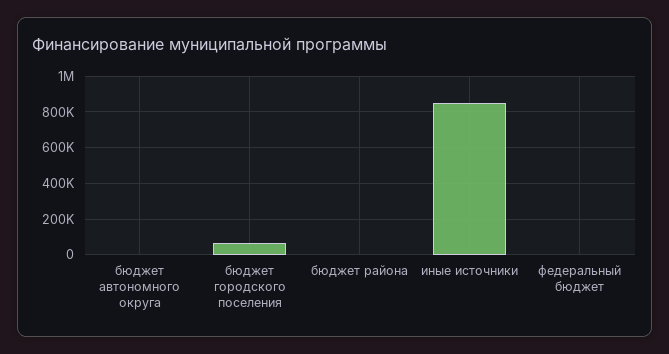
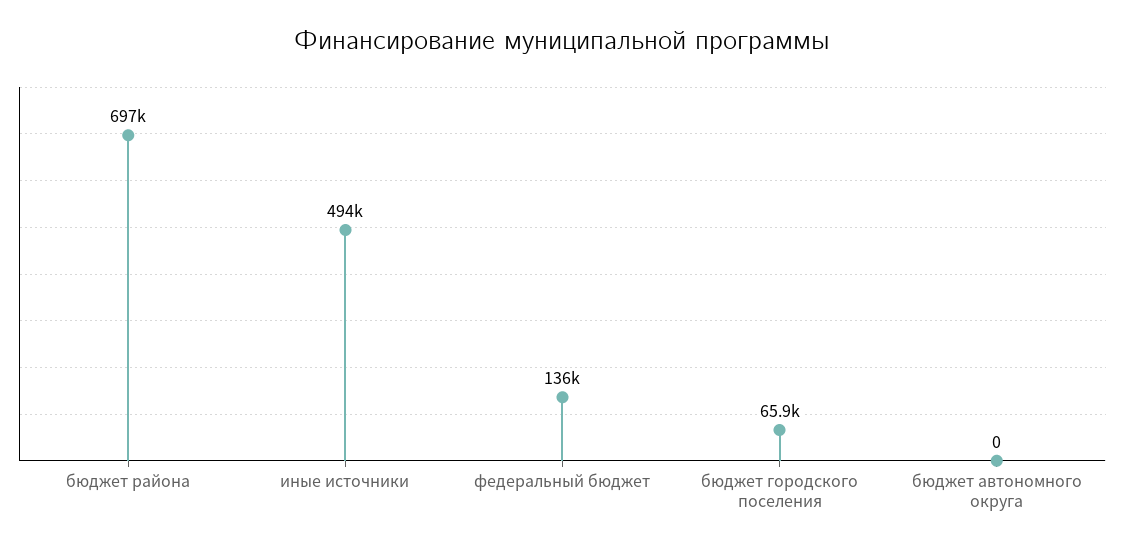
  {
    "бюджет автономного округа": 0,
    "бюджет городского поселения": 65900,
-   "бюджет района": 0,
+   "бюджет района": 697000,
-   "иные источники": 850000,
+   "иные источники": 494000,
-   "федеральный бюджет": 0
+   "федеральный бюджет": 136000
  }

